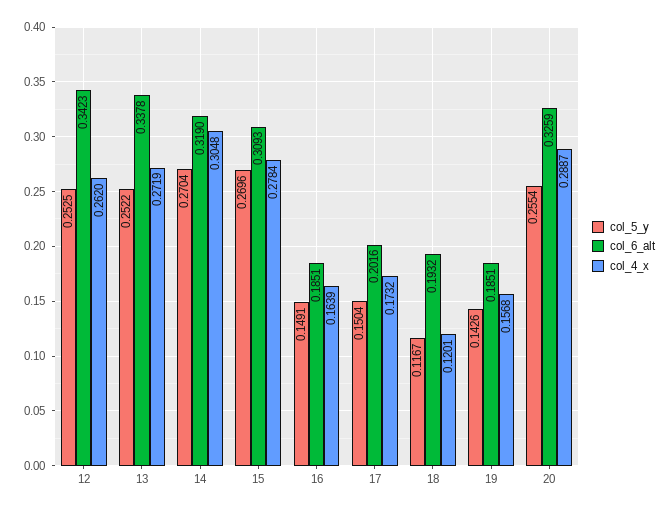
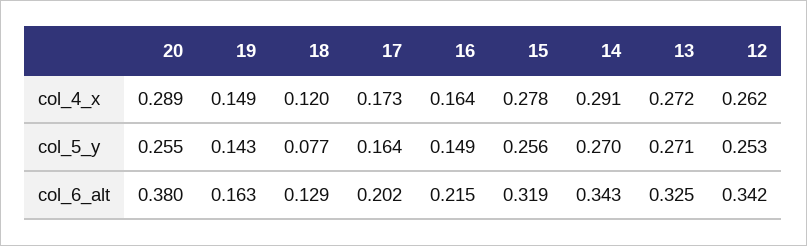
  {
    "col_5_y": {
      "12": 0.2525,
-     "13": 0.2522,
+     "13": 0.271,
      "14": 0.2704,
-     "15": 0.2696,
+     "15": 0.256,
      "16": 0.1491,
-     "17": 0.1504,
+     "17": 0.164,
-     "18": 0.1167,
+     "18": 0.077,
      "19": 0.1426,
      "20": 0.2554
    },
    "col_6_alt": {
      "12": 0.3423,
-     "13": 0.3378,
+     "13": 0.325,
-     "14": 0.319,
+     "14": 0.343,
-     "15": 0.3093,
+     "15": 0.319,
-     "16": 0.1851,
+     "16": 0.215,
      "17": 0.2016,
-     "18": 0.1932,
+     "18": 0.129,
-     "19": 0.1851,
+     "19": 0.163,
-     "20": 0.3259
+     "20": 0.38
    },
    "col_4_x": {
      "12": 0.262,
      "13": 0.2719,
-     "14": 0.3048,
+     "14": 0.291,
      "15": 0.2784,
      "16": 0.1639,
      "17": 0.1732,
      "18": 0.1201,
-     "19": 0.1568,
+     "19": 0.149,
      "20": 0.2887
    }
  }

